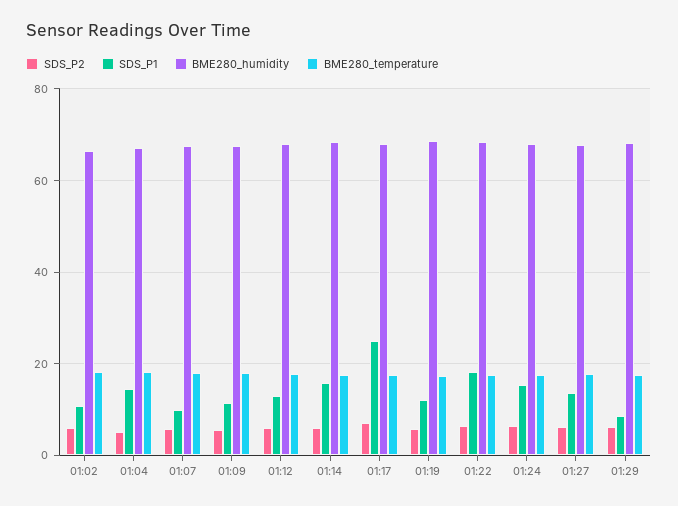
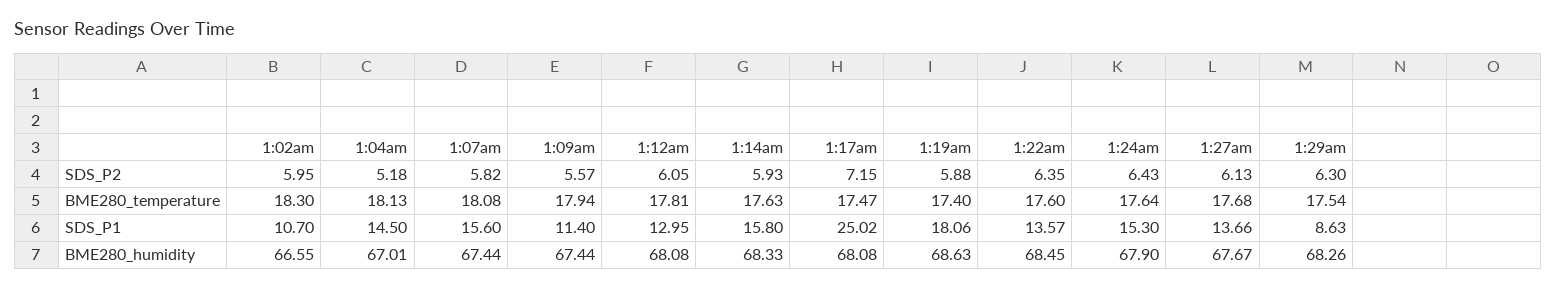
  {
    "SDS_P2": {
      "01:02": 5.95,
      "01:04": 5.18,
      "01:07": 5.82,
      "01:09": 5.57,
      "01:12": 6.05,
      "01:14": 5.93,
      "01:17": 7.15,
      "01:19": 5.88,
      "01:22": 6.35,
      "01:24": 6.43,
      "01:27": 6.13,
      "01:29": 6.3
    },
    "SDS_P1": {
      "01:02": 10.7,
      "01:04": 14.5,
-     "01:07": 10,
+     "01:07": 15.6,
      "01:09": 11.4,
      "01:12": 12.95,
      "01:14": 15.8,
      "01:17": 25.02,
-     "01:19": 12,
+     "01:19": 18.06,
-     "01:22": 18,
+     "01:22": 13.57,
      "01:24": 15.3,
      "01:27": 13.66,
      "01:29": 8.63
    },
    "BME280_humidity": {
      "01:02": 66.55,
      "01:04": 67.01,
      "01:07": 67.44,
      "01:09": 67.44,
      "01:12": 68.08,
      "01:14": 68.33,
      "01:17": 68.08,
      "01:19": 68.63,
      "01:22": 68.45,
      "01:24": 67.9,
      "01:27": 67.67,
      "01:29": 68.26
    },
    "BME280_temperature": {
      "01:02": 18.3,
      "01:04": 18.13,
      "01:07": 18.08,
      "01:09": 17.94,
      "01:12": 17.81,
      "01:14": 17.63,
      "01:17": 17.47,
      "01:19": 17.4,
      "01:22": 17.6,
      "01:24": 17.64,
      "01:27": 17.68,
      "01:29": 17.54
    }
  }

